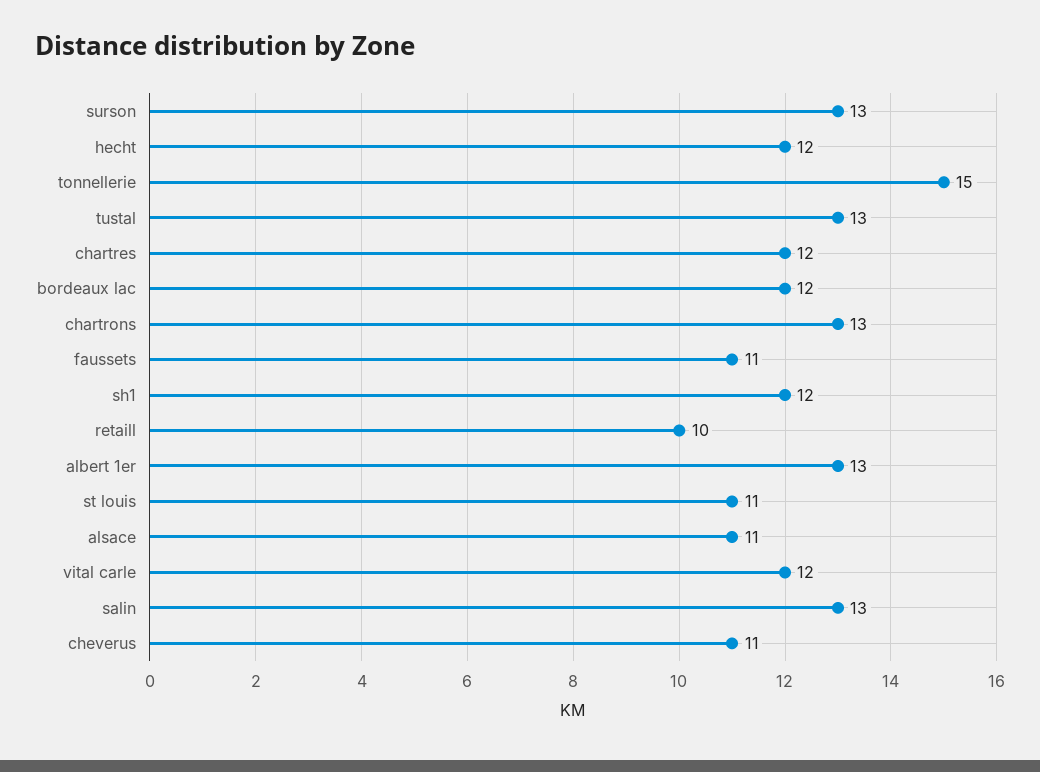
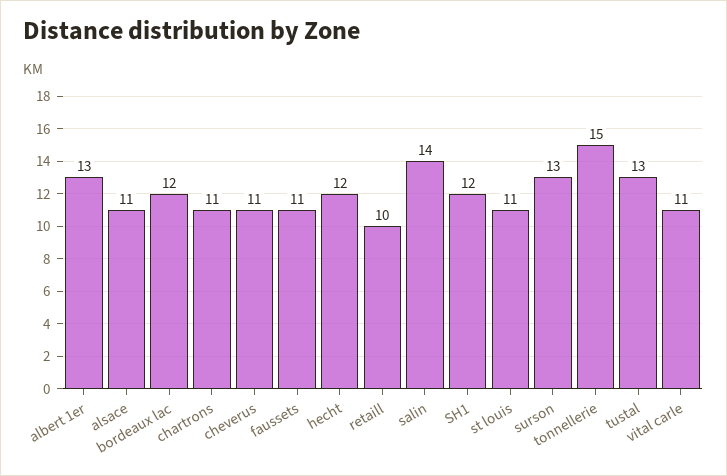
  {
    "surson": 13,
    "hecht": 12,
    "tonnellerie": 15,
    "tustal": 13,
-   "chartres": 12,
    "bordeaux lac": 12,
-   "chartrons": 13,
+   "chartrons": 11,
    "faussets": 11,
    "sh1": 12,
    "retaill": 10,
    "albert 1er": 13,
    "st louis": 11,
    "alsace": 11,
-   "vital carle": 12,
+   "vital carle": 11,
-   "salin": 13,
+   "salin": 14,
    "cheverus": 11
  }

